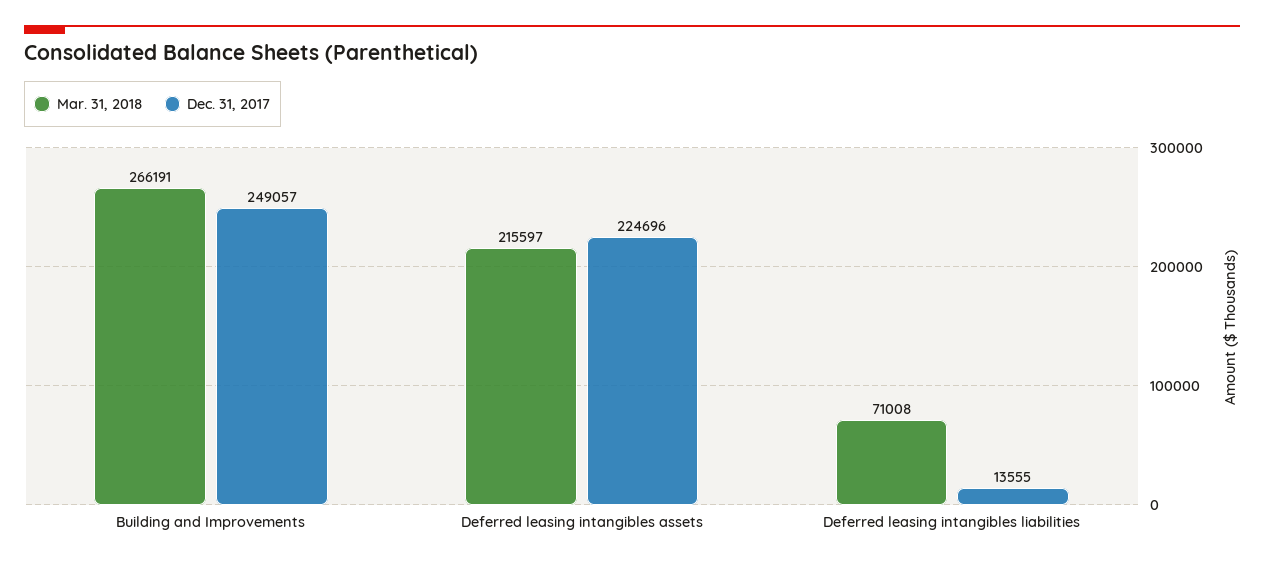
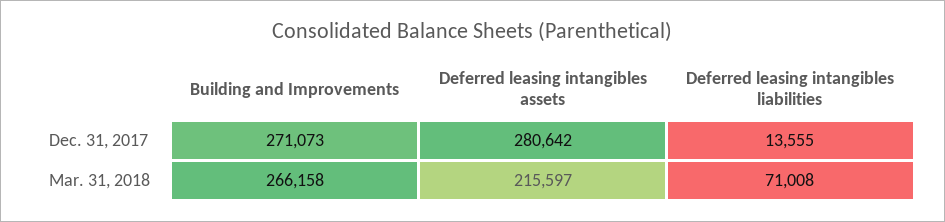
  {
    "Mar. 31, 2018": {
-     "Building and Improvements": 266191,
+     "Building and Improvements": 266158,
      "Deferred leasing intangibles assets": 215597,
      "Deferred leasing intangibles liabilities": 71008
    },
    "Dec. 31, 2017": {
-     "Building and Improvements": 249057,
+     "Building and Improvements": 271073,
-     "Deferred leasing intangibles assets": 224696,
+     "Deferred leasing intangibles assets": 280642,
      "Deferred leasing intangibles liabilities": 13555
    }
  }

